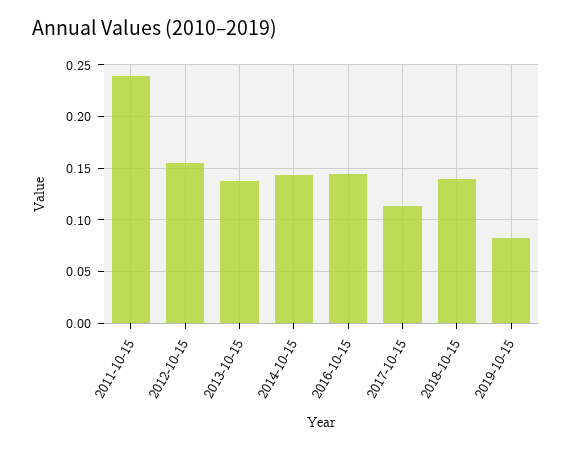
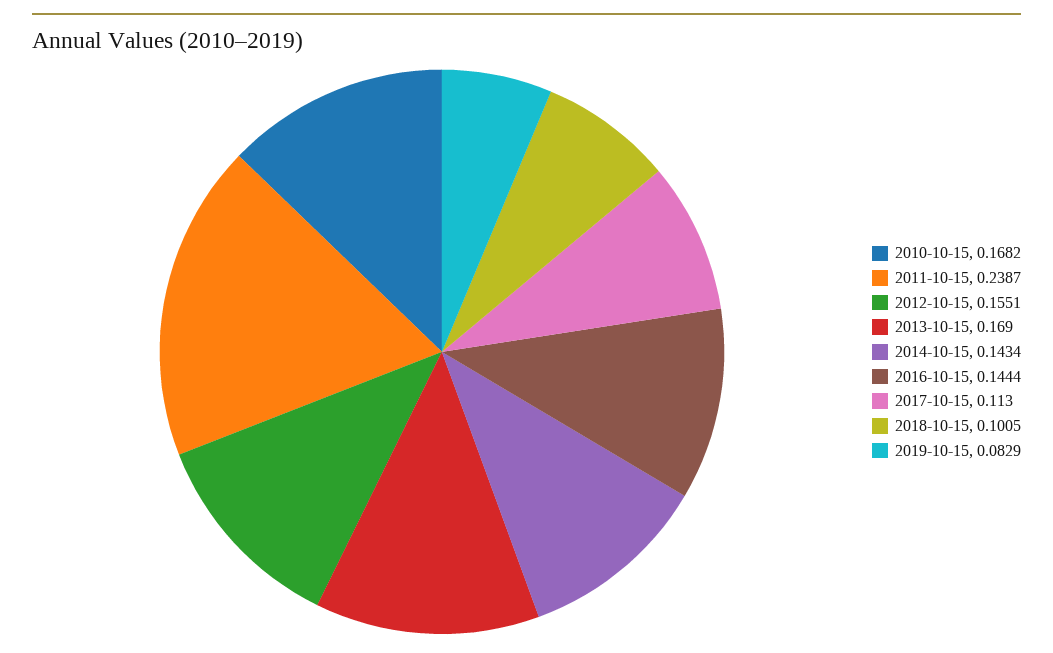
  {
    "2011-10-15": 0.2387,
    "2012-10-15": 0.1551,
-   "2013-10-15": 0.14,
+   "2013-10-15": 0.169,
    "2014-10-15": 0.1434,
    "2016-10-15": 0.1444,
    "2017-10-15": 0.113,
-   "2018-10-15": 0.14,
+   "2018-10-15": 0.1005,
-   "2019-10-15": 0.0829
+   "2019-10-15": 0.0829,
+   "2010-10-15": 0.1682
  }

